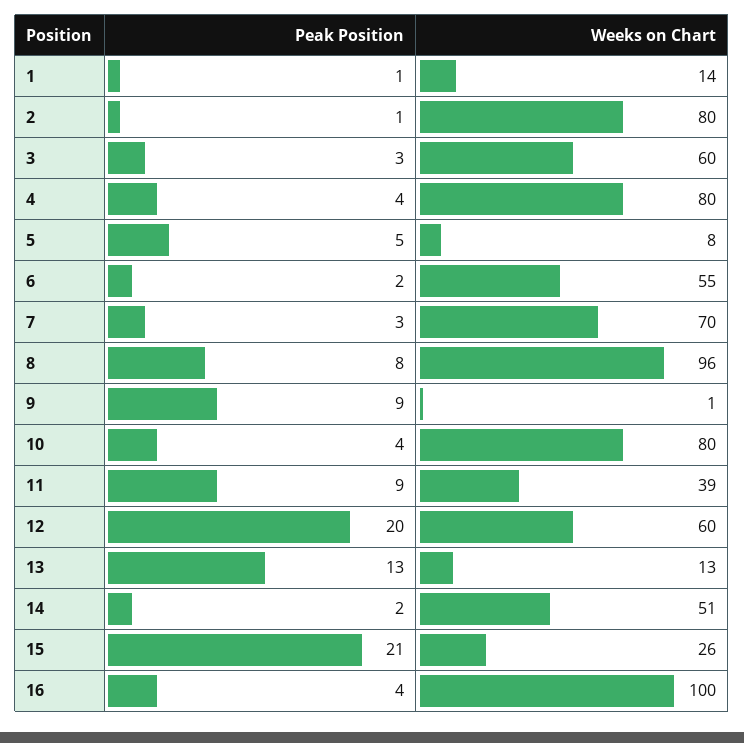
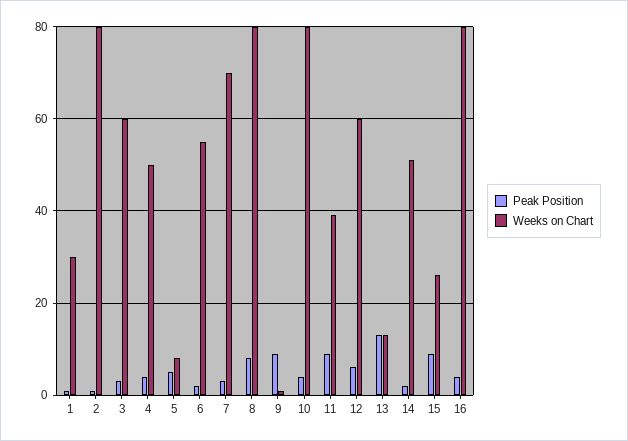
  {
    "Peak Position": {
      "1": 1,
      "2": 1,
      "3": 3,
      "4": 4,
      "5": 5,
      "6": 2,
      "7": 3,
      "8": 8,
      "9": 9,
      "10": 4,
      "11": 9,
-     "12": 20,
+     "12": 5,
      "13": 13,
      "14": 2,
-     "15": 21,
+     "15": 10,
      "16": 4
    },
    "Weeks on Chart": {
-     "1": 14,
+     "1": 30,
      "2": 80,
      "3": 60,
-     "4": 80,
+     "4": 50,
      "5": 8,
      "6": 55,
      "7": 70,
-     "8": 96,
+     "8": 80,
      "9": 1,
      "10": 80,
      "11": 39,
      "12": 60,
      "13": 13,
      "14": 51,
      "15": 26,
-     "16": 100
+     "16": 80
    }
  }

